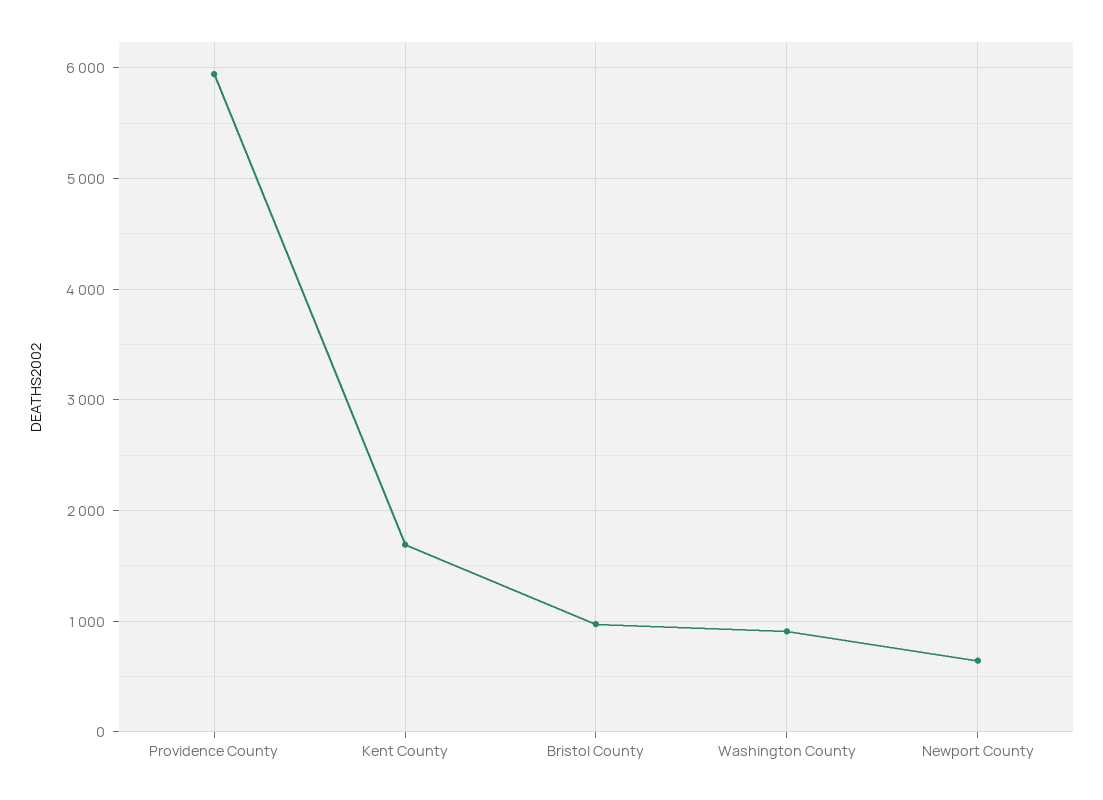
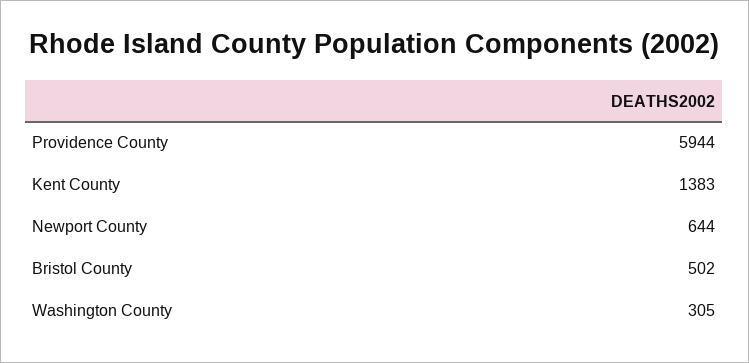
  {
    "Providence County": 5944,
-   "Kent County": 1700,
+   "Kent County": 1383,
-   "Bristol County": 1000,
+   "Bristol County": 502,
-   "Washington County": 900,
+   "Washington County": 305,
    "Newport County": 644
  }

